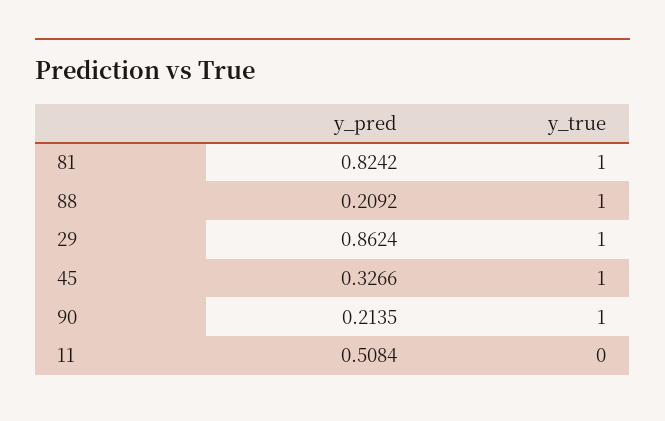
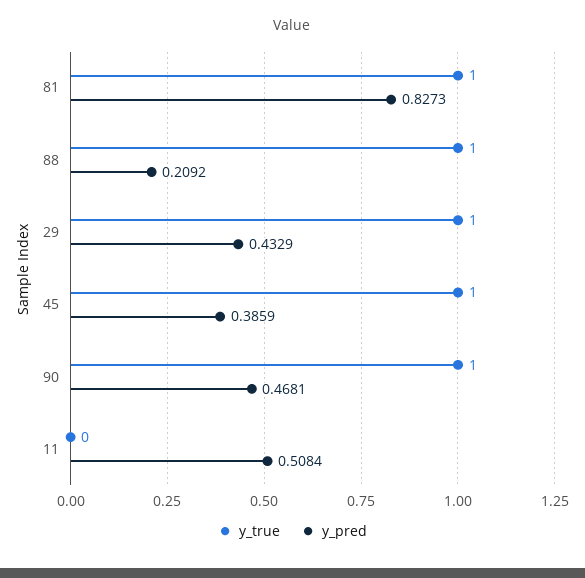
  {
    "y_pred": {
-     "81": 0.8242,
+     "81": 0.8273,
      "88": 0.2092,
-     "29": 0.8624,
+     "29": 0.4329,
-     "45": 0.3266,
+     "45": 0.3859,
-     "90": 0.2135,
+     "90": 0.4681,
      "11": 0.5084
    },
    "y_true": {
      "81": 1,
      "88": 1,
      "29": 1,
      "45": 1,
      "90": 1,
      "11": 0
    }
  }

